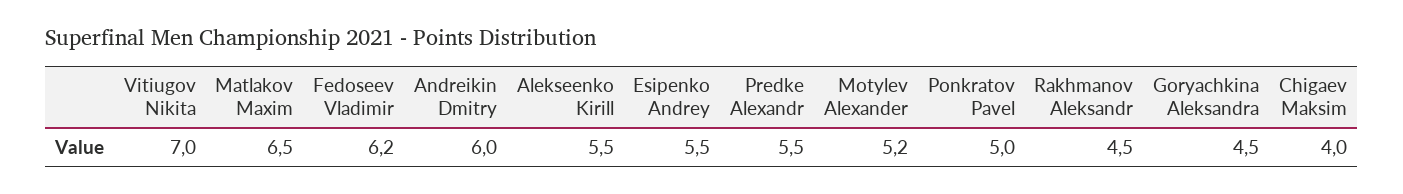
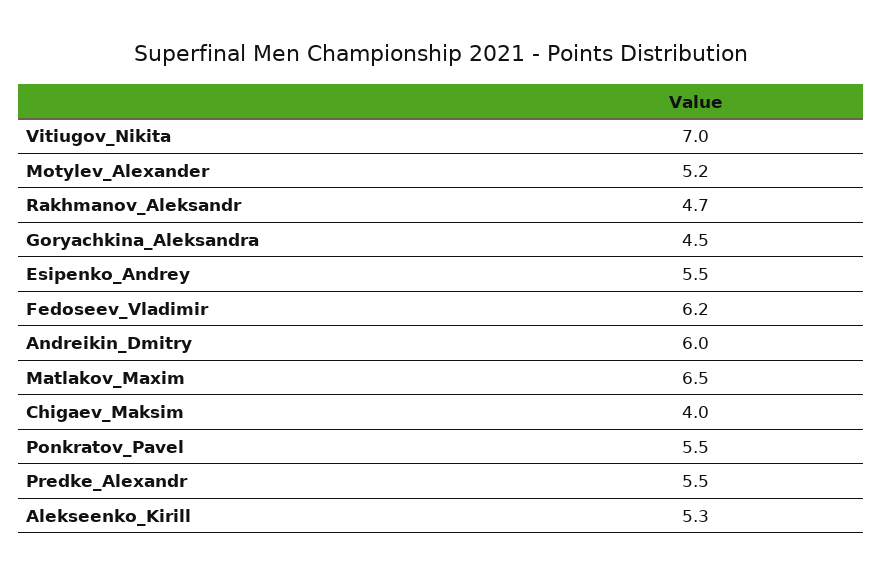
  {
    "Vitiugov Nikita": 7,
    "Matlakov Maxim": 6.5,
    "Fedoseev Vladimir": 6.2,
    "Andreikin Dmitry": 6,
-   "Alekseenko Kirill": 5.5,
+   "Alekseenko Kirill": 5.3,
    "Esipenko Andrey": 5.5,
    "Predke Alexandr": 5.5,
    "Motylev Alexander": 5.2,
-   "Ponkratov Pavel": 5,
+   "Ponkratov Pavel": 5.5,
-   "Rakhmanov Aleksandr": 4.5,
+   "Rakhmanov Aleksandr": 4.7,
    "Goryachkina Aleksandra": 4.5,
    "Chigaev Maksim": 4
  }

